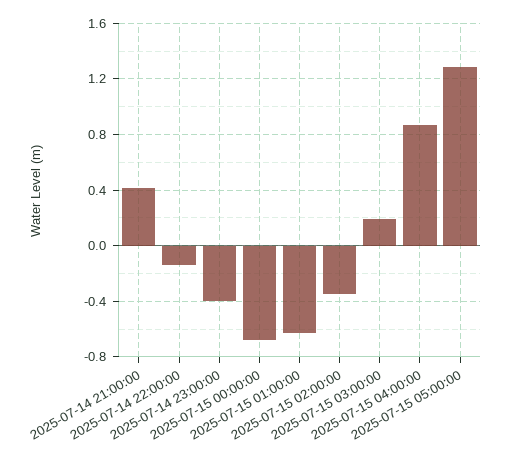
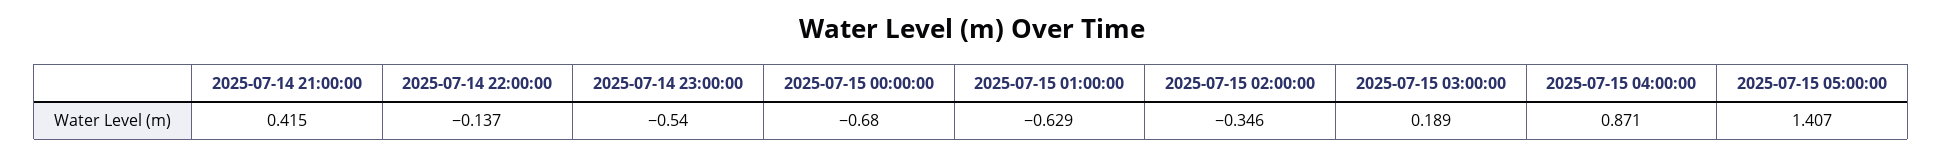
  {
    "2025-07-14 21:00:00": 0.415,
    "2025-07-14 22:00:00": -0.137,
-   "2025-07-14 23:00:00": -0.4,
+   "2025-07-14 23:00:00": -0.54,
    "2025-07-15 00:00:00": -0.68,
    "2025-07-15 01:00:00": -0.629,
    "2025-07-15 02:00:00": -0.346,
    "2025-07-15 03:00:00": 0.189,
    "2025-07-15 04:00:00": 0.871,
-   "2025-07-15 05:00:00": 1.3
+   "2025-07-15 05:00:00": 1.407
  }

